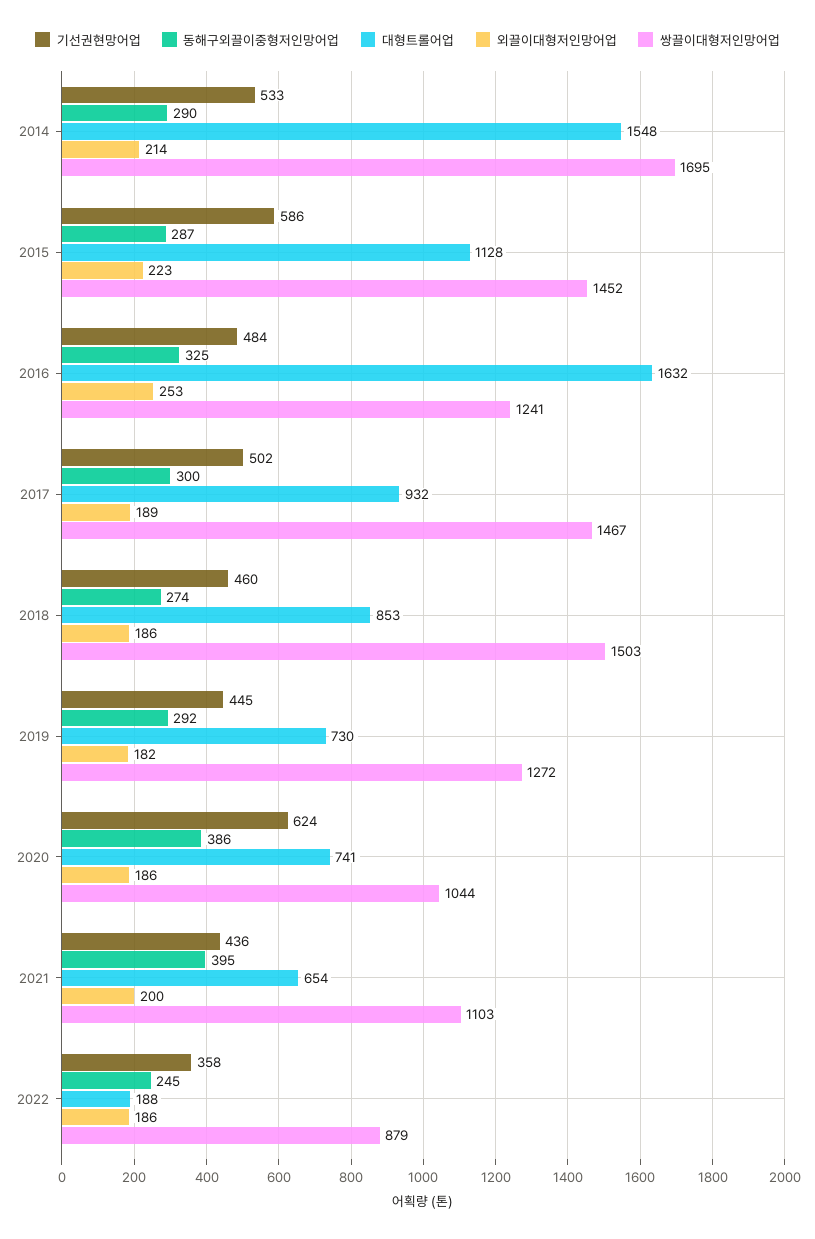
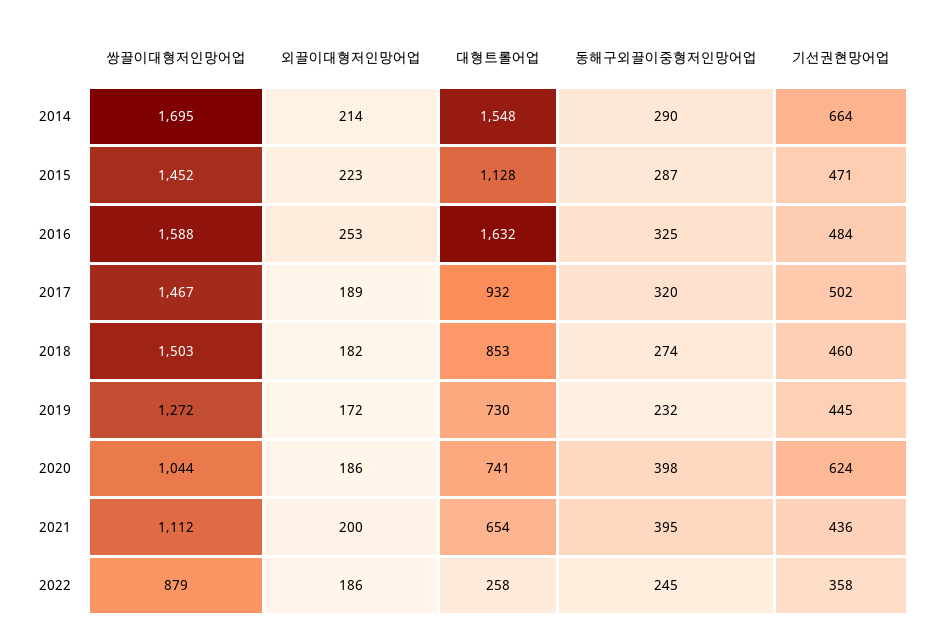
  {
    "기선권현망어업": {
-     "2014": 533,
+     "2014": 664,
-     "2015": 586,
+     "2015": 471,
      "2016": 484,
      "2017": 502,
      "2018": 460,
      "2019": 445,
      "2020": 624,
      "2021": 436,
      "2022": 358
    },
    "동해구외끌이중형저인망어업": {
      "2014": 290,
      "2015": 287,
      "2016": 325,
-     "2017": 300,
+     "2017": 320,
      "2018": 274,
-     "2019": 292,
+     "2019": 232,
-     "2020": 386,
+     "2020": 398,
      "2021": 395,
      "2022": 245
    },
    "대형트롤어업": {
      "2014": 1548,
      "2015": 1128,
      "2016": 1632,
      "2017": 932,
      "2018": 853,
      "2019": 730,
      "2020": 741,
      "2021": 654,
-     "2022": 188
+     "2022": 258
    },
    "외끌이대형저인망어업": {
      "2014": 214,
      "2015": 223,
      "2016": 253,
      "2017": 189,
-     "2018": 186,
+     "2018": 182,
-     "2019": 182,
+     "2019": 172,
      "2020": 186,
      "2021": 200,
      "2022": 186
    },
    "쌍끌이대형저인망어업": {
      "2014": 1695,
      "2015": 1452,
-     "2016": 1241,
+     "2016": 1588,
      "2017": 1467,
      "2018": 1503,
      "2019": 1272,
      "2020": 1044,
-     "2021": 1103,
+     "2021": 1112,
      "2022": 879
    }
  }

